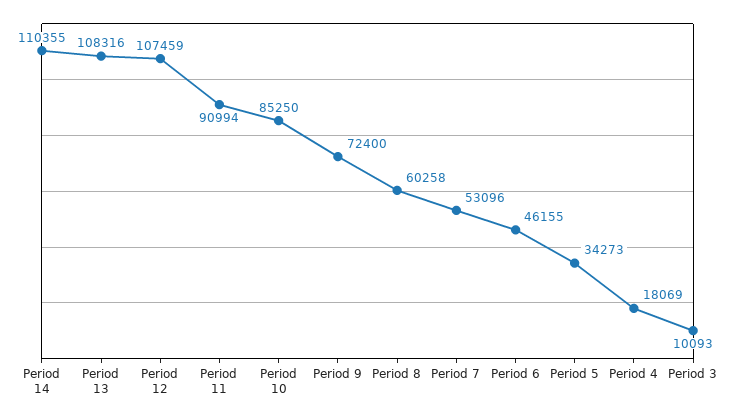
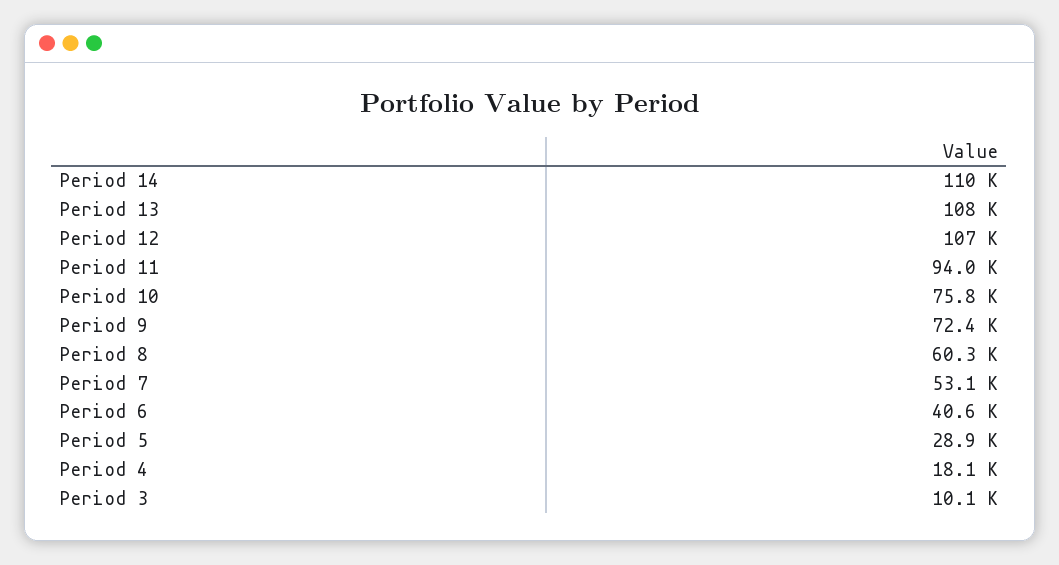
  {
    "Period 14": 110355,
    "Period 13": 108316,
    "Period 12": 107459,
-   "Period 11": 90994,
+   "Period 11": 94000,
-   "Period 10": 85250,
+   "Period 10": 75800,
    "Period 9": 72400,
    "Period 8": 60258,
    "Period 7": 53096,
-   "Period 6": 46155,
+   "Period 6": 40600,
-   "Period 5": 34273,
+   "Period 5": 28900,
    "Period 4": 18069,
    "Period 3": 10093
  }

